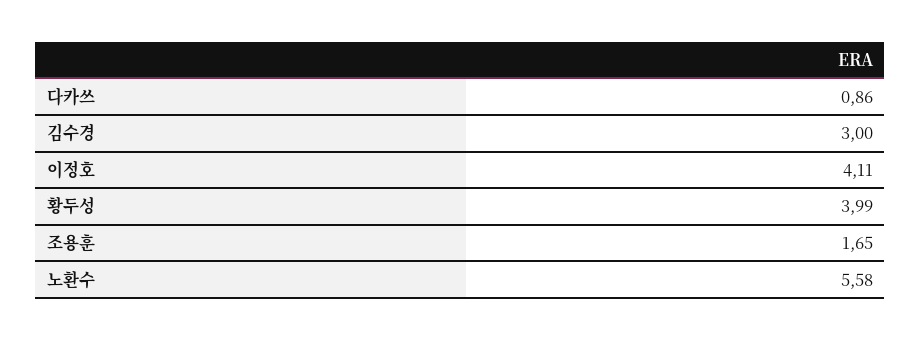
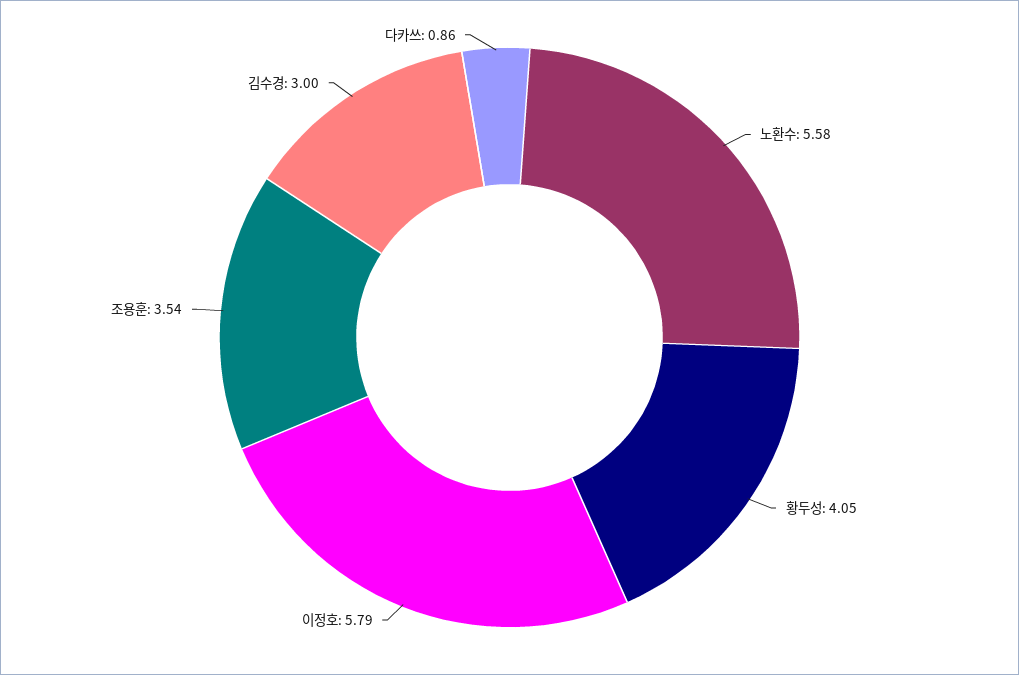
  {
    "다카쓰": 0.86,
    "김수경": 3,
-   "이정호": 4.11,
+   "이정호": 5.79,
-   "황두성": 3.99,
+   "황두성": 4.05,
-   "조용훈": 1.65,
+   "조용훈": 3.54,
    "노환수": 5.58
  }

